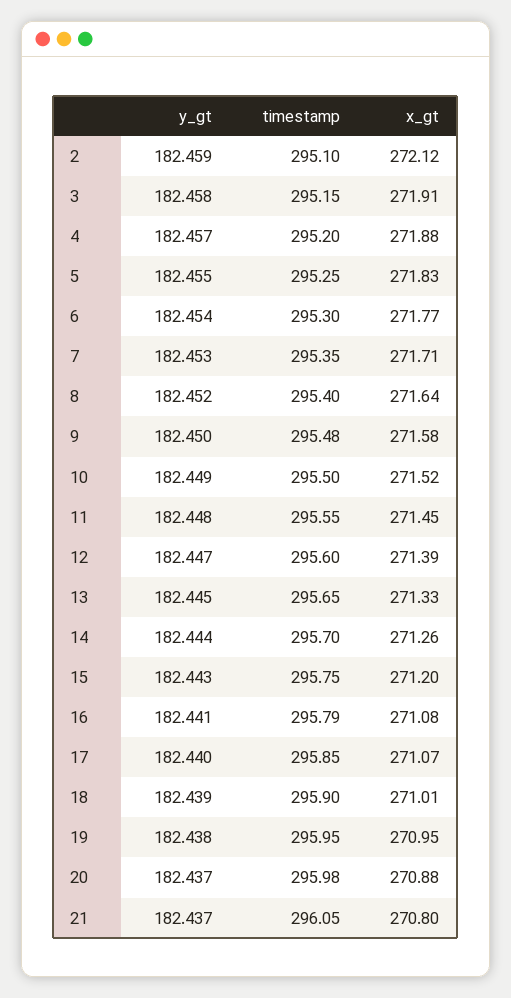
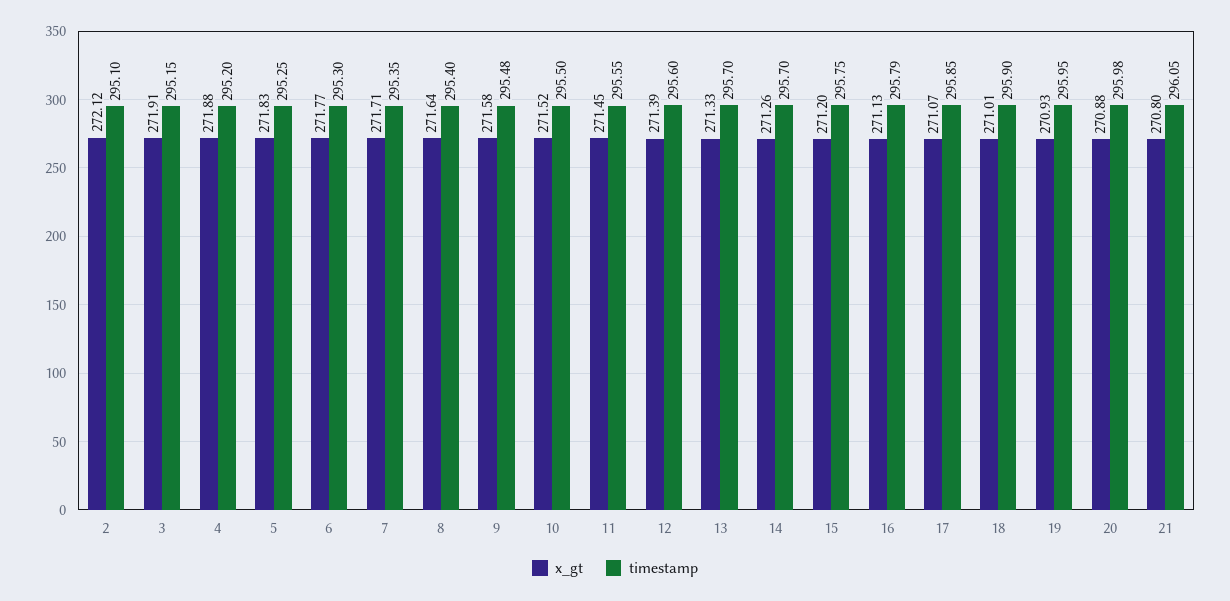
  {
-   "y_gt": {
-     "2": 182.459,
-     "3": 182.458,
-     "4": 182.457,
-     "5": 182.455,
-     "6": 182.454,
-     "7": 182.453,
-     "8": 182.452,
-     "9": 182.45,
-     "10": 182.449,
-     "11": 182.448,
-     "12": 182.447,
-     "13": 182.445,
-     "14": 182.444,
-     "15": 182.443,
-     "16": 182.441,
-     "17": 182.44,
-     "18": 182.439,
-     "19": 182.438,
-     "20": 182.437,
-     "21": 182.437
-   },
    "timestamp": {
      "2": 295.1,
      "3": 295.15,
      "4": 295.2,
      "5": 295.25,
      "6": 295.3,
      "7": 295.35,
      "8": 295.4,
      "9": 295.48,
      "10": 295.5,
      "11": 295.55,
      "12": 295.6,
-     "13": 295.65,
+     "13": 295.7,
      "14": 295.7,
      "15": 295.75,
      "16": 295.79,
      "17": 295.85,
      "18": 295.9,
      "19": 295.95,
      "20": 295.98,
      "21": 296.05
    },
    "x_gt": {
      "2": 272.12,
      "3": 271.91,
      "4": 271.88,
      "5": 271.83,
      "6": 271.77,
      "7": 271.71,
      "8": 271.64,
      "9": 271.58,
      "10": 271.52,
      "11": 271.45,
      "12": 271.39,
      "13": 271.33,
      "14": 271.26,
      "15": 271.2,
-     "16": 271.08,
+     "16": 271.13,
      "17": 271.07,
      "18": 271.01,
-     "19": 270.95,
+     "19": 270.93,
      "20": 270.88,
      "21": 270.8
    }
  }

